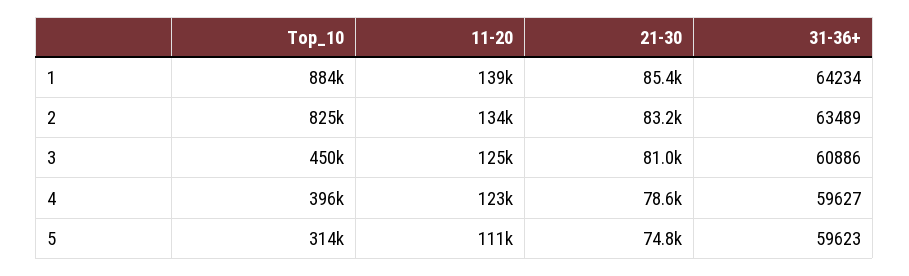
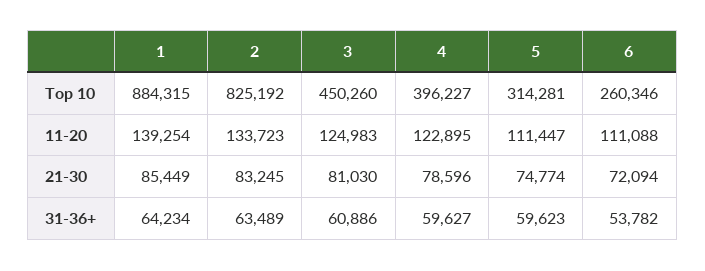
  {
    "Top_10": {
      "1": 884315,
      "2": 825192,
      "3": 450260,
      "4": 396227,
-     "5": 314281
+     "5": 314281,
+     "6": 260346
    },
    "11-20": {
      "1": 139254,
      "2": 133723,
      "3": 124983,
      "4": 122895,
-     "5": 111447
+     "5": 111447,
+     "6": 111088
    },
    "21-30": {
      "1": 85449,
      "2": 83245,
      "3": 81030,
      "4": 78596,
-     "5": 74774
+     "5": 74774,
+     "6": 72094
    },
    "31-36+": {
      "1": 64234,
      "2": 63489,
      "3": 60886,
      "4": 59627,
-     "5": 59623
+     "5": 59623,
+     "6": 53782
    }
  }

